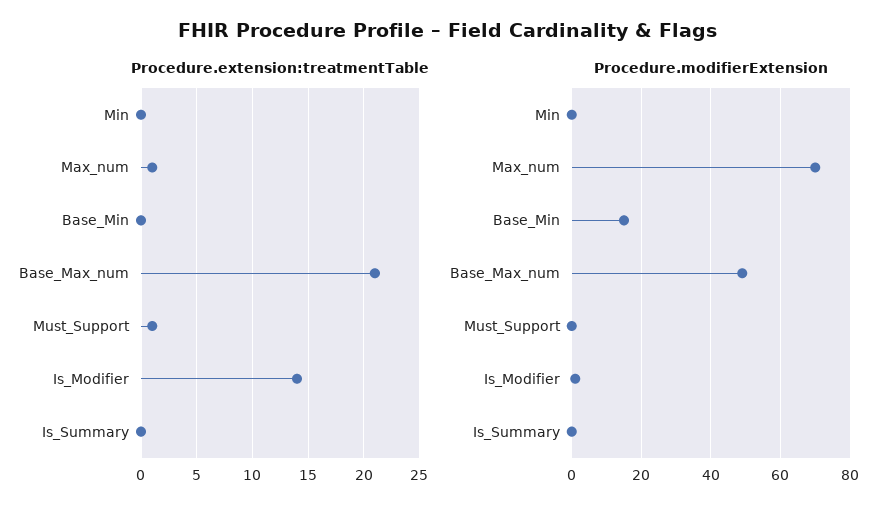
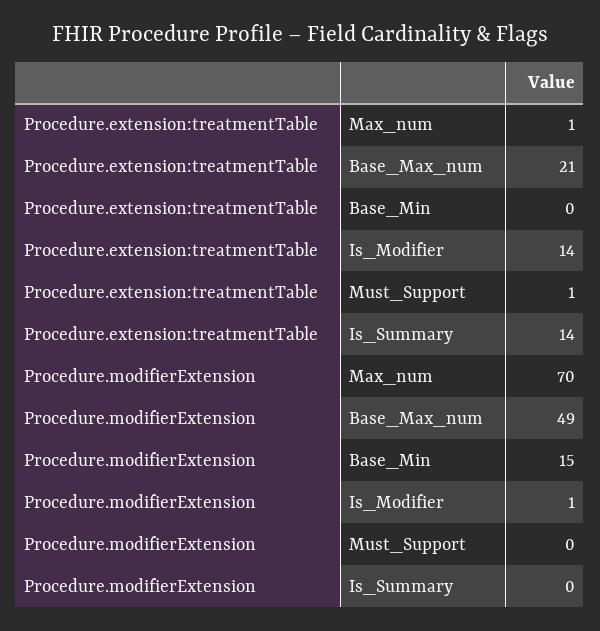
  {
    "Procedure.extension:treatmentTable": {
-     "Min": 0,
      "Max_num": 1,
      "Base_Min": 0,
      "Base_Max_num": 21,
      "Must_Support": 1,
      "Is_Modifier": 14,
-     "Is_Summary": 0
+     "Is_Summary": 14
    },
    "Procedure.modifierExtension": {
-     "Min": 0,
      "Max_num": 70,
      "Base_Min": 15,
      "Base_Max_num": 49,
      "Must_Support": 0,
      "Is_Modifier": 1,
      "Is_Summary": 0
    }
  }

